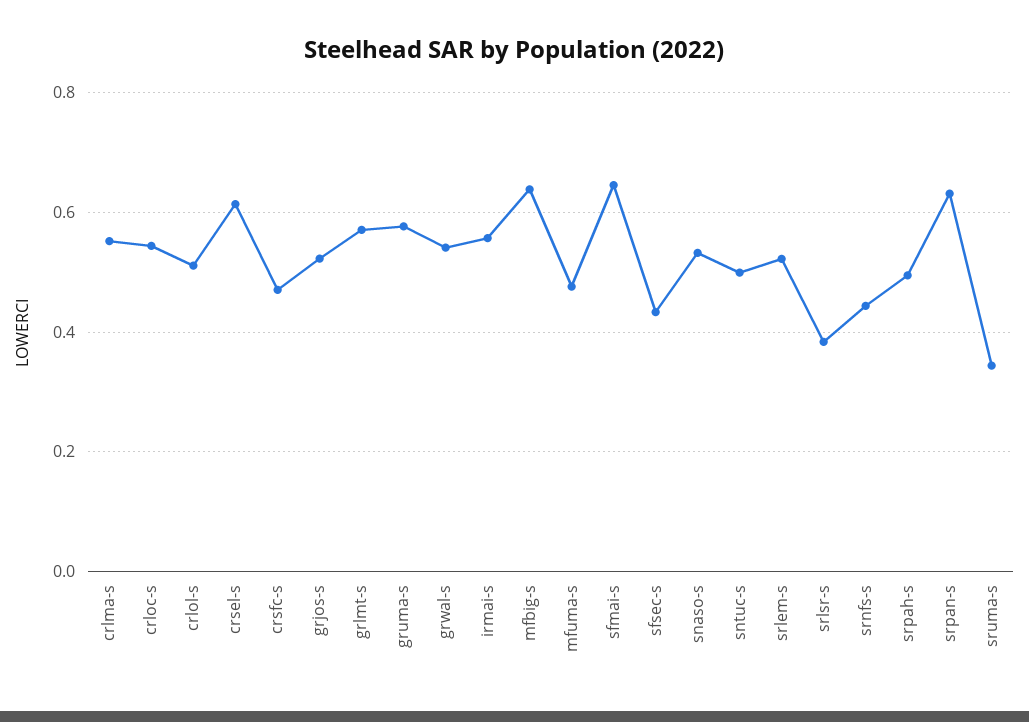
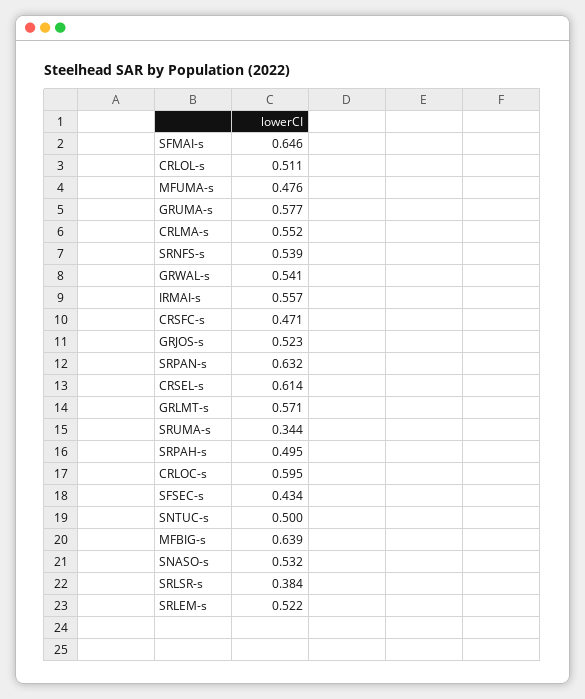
  {
    "crlma-s": 0.552,
-   "crloc-s": 0.54,
+   "crloc-s": 0.595,
    "crlol-s": 0.511,
    "crsel-s": 0.614,
    "crsfc-s": 0.471,
    "grjos-s": 0.523,
    "grlmt-s": 0.571,
    "gruma-s": 0.577,
    "grwal-s": 0.541,
    "irmai-s": 0.557,
    "mfbig-s": 0.639,
    "mfuma-s": 0.476,
    "sfmai-s": 0.646,
    "sfsec-s": 0.434,
    "snaso-s": 0.532,
    "sntuc-s": 0.5,
    "srlem-s": 0.522,
    "srlsr-s": 0.384,
-   "srnfs-s": 0.44,
+   "srnfs-s": 0.539,
    "srpah-s": 0.495,
    "srpan-s": 0.632,
    "sruma-s": 0.344
  }

